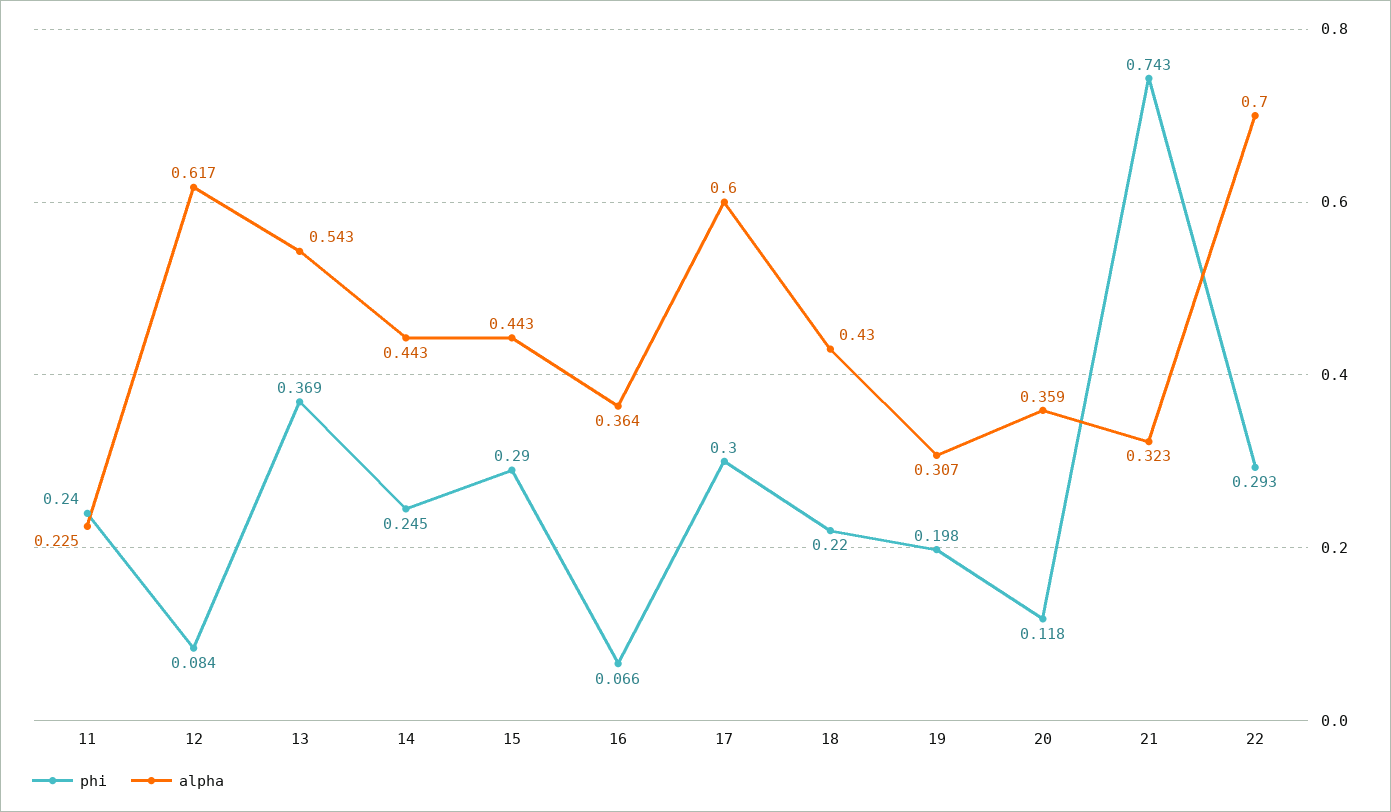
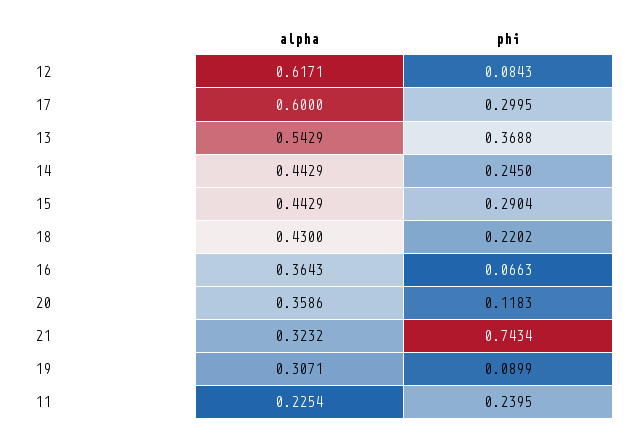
  {
    "phi": {
      "11": 0.2395,
      "12": 0.0843,
      "13": 0.3688,
      "14": 0.245,
      "15": 0.2904,
      "16": 0.0663,
      "17": 0.2995,
      "18": 0.2202,
-     "19": 0.198,
+     "19": 0.0899,
      "20": 0.1183,
-     "21": 0.7434,
+     "21": 0.7434
-     "22": 0.293
    },
    "alpha": {
      "11": 0.2254,
      "12": 0.6171,
      "13": 0.5429,
      "14": 0.4429,
      "15": 0.4429,
      "16": 0.3643,
      "17": 0.6,
      "18": 0.43,
      "19": 0.3071,
      "20": 0.3586,
-     "21": 0.3232,
+     "21": 0.3232
-     "22": 0.7
    }
  }

